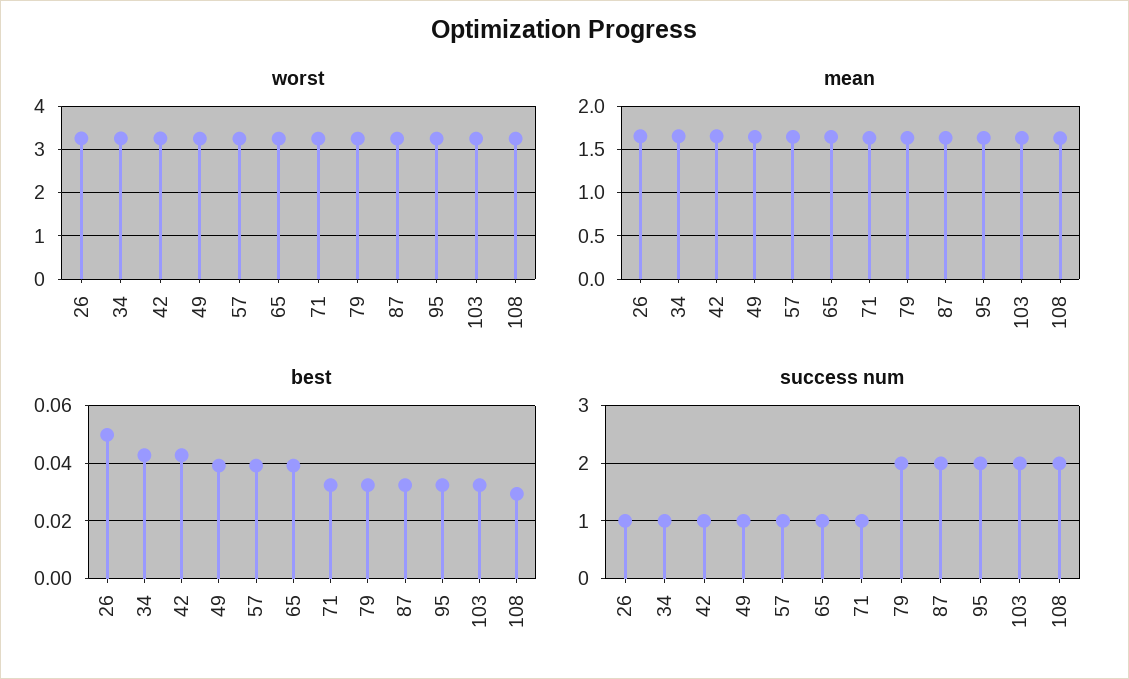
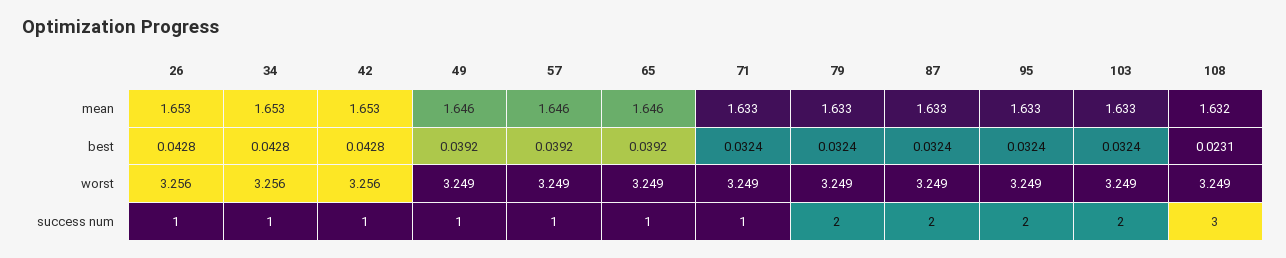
  {
    "worst": {
      "26": 3.256,
      "34": 3.256,
      "42": 3.256,
      "49": 3.249,
      "57": 3.249,
      "65": 3.249,
      "71": 3.249,
      "79": 3.249,
      "87": 3.249,
      "95": 3.249,
      "103": 3.249,
      "108": 3.249
    },
    "mean": {
      "26": 1.653,
      "34": 1.653,
      "42": 1.653,
      "49": 1.646,
      "57": 1.646,
      "65": 1.646,
      "71": 1.633,
      "79": 1.633,
      "87": 1.633,
      "95": 1.633,
      "103": 1.633,
      "108": 1.632
    },
    "best": {
-     "26": 0.05,
+     "26": 0.0428,
      "34": 0.0428,
      "42": 0.0428,
      "49": 0.0392,
      "57": 0.0392,
      "65": 0.0392,
      "71": 0.0324,
      "79": 0.0324,
      "87": 0.0324,
      "95": 0.0324,
      "103": 0.0324,
-     "108": 0.03
+     "108": 0.0231
    },
    "success num": {
      "26": 1,
      "34": 1,
      "42": 1,
      "49": 1,
      "57": 1,
      "65": 1,
      "71": 1,
      "79": 2,
      "87": 2,
      "95": 2,
      "103": 2,
-     "108": 2
+     "108": 3
    }
  }

